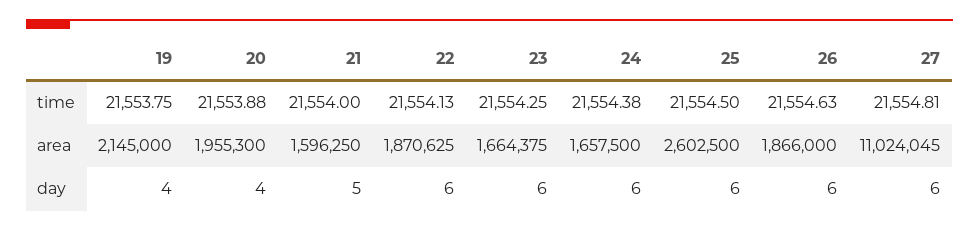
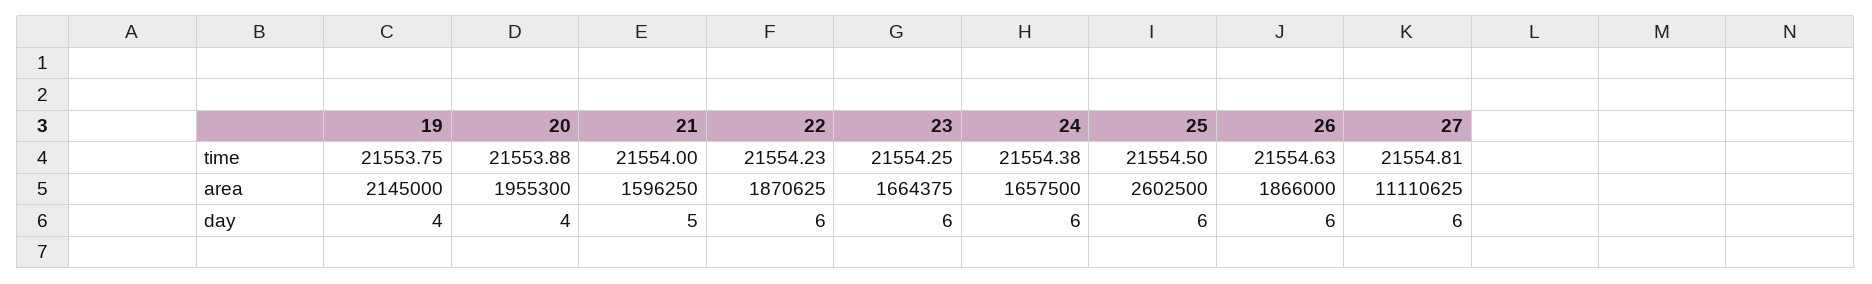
  {
    "19": {
      "time": 21553.75,
      "area": 2145000,
      "day": 4
    },
    "20": {
      "time": 21553.88,
      "area": 1955300,
      "day": 4
    },
    "21": {
      "time": 21554,
      "area": 1596250,
      "day": 5
    },
    "22": {
-     "time": 21554.13,
+     "time": 21554.23,
      "area": 1870625,
      "day": 6
    },
    "23": {
      "time": 21554.25,
      "area": 1664375,
      "day": 6
    },
    "24": {
      "time": 21554.38,
      "area": 1657500,
      "day": 6
    },
    "25": {
      "time": 21554.5,
      "area": 2602500,
      "day": 6
    },
    "26": {
      "time": 21554.63,
      "area": 1866000,
      "day": 6
    },
    "27": {
      "time": 21554.81,
-     "area": 11024045,
+     "area": 11110625,
      "day": 6
    }
  }

